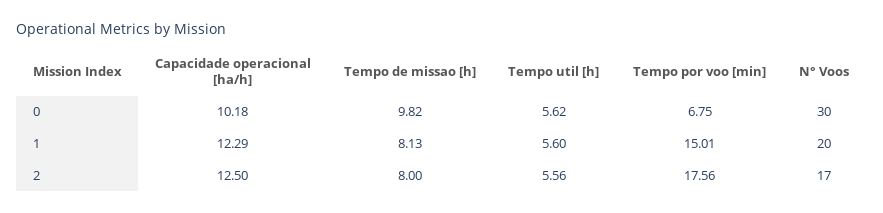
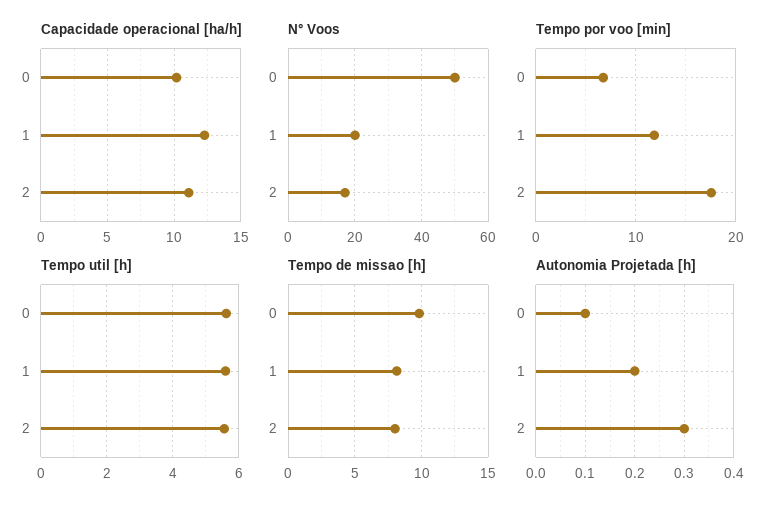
  {
    "Capacidade operacional [ha/h]": {
      "0": 10.18,
      "1": 12.29,
-     "2": 12.5
+     "2": 11
    },
    "Tempo de missao [h]": {
      "0": 9.82,
      "1": 8.13,
      "2": 8
    },
    "Tempo util [h]": {
      "0": 5.62,
      "1": 5.6,
      "2": 5.56
    },
    "Tempo por voo [min]": {
      "0": 6.75,
-     "1": 15.01,
+     "1": 12,
      "2": 17.56
    },
    "N° Voos": {
-     "0": 30,
+     "0": 50,
      "1": 20,
      "2": 17
-   }
+   },
+   "Autonomia Projetada [h]": {
+     "0": 0.1,
+     "1": 0.2,
+     "2": 0.3
+   }
  }

